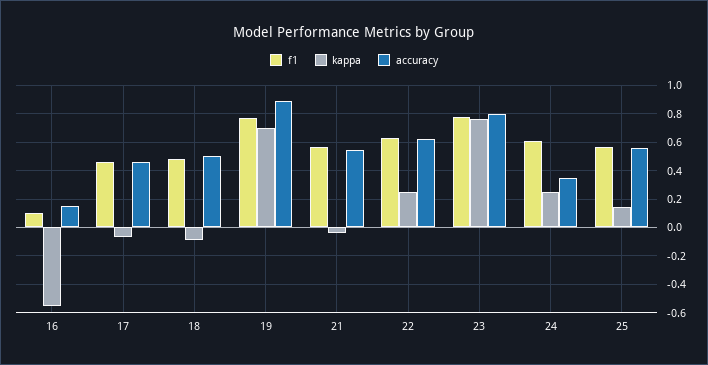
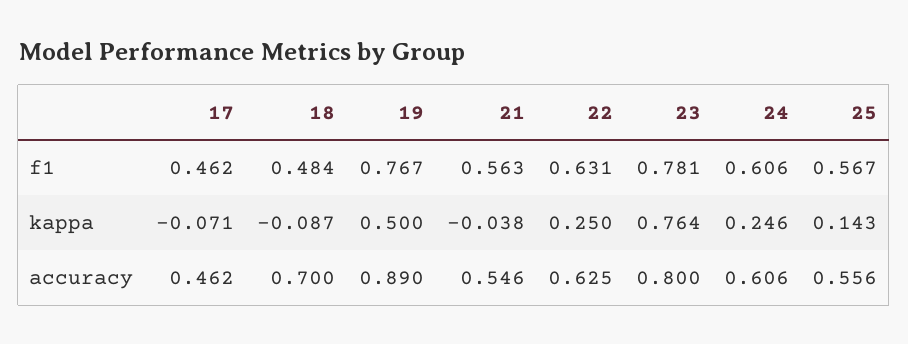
  {
    "f1": {
-     "16": 0.1,
      "17": 0.462,
      "18": 0.484,
      "19": 0.767,
      "21": 0.563,
      "22": 0.631,
      "23": 0.781,
      "24": 0.606,
      "25": 0.567
    },
    "kappa": {
-     "16": -0.55,
      "17": -0.071,
      "18": -0.087,
-     "19": 0.7,
+     "19": 0.5,
      "21": -0.038,
      "22": 0.25,
      "23": 0.764,
      "24": 0.246,
      "25": 0.143
    },
    "accuracy": {
-     "16": 0.15,
      "17": 0.462,
-     "18": 0.5,
+     "18": 0.7,
      "19": 0.89,
      "21": 0.546,
      "22": 0.625,
      "23": 0.8,
-     "24": 0.35,
+     "24": 0.606,
      "25": 0.556
    }
  }

